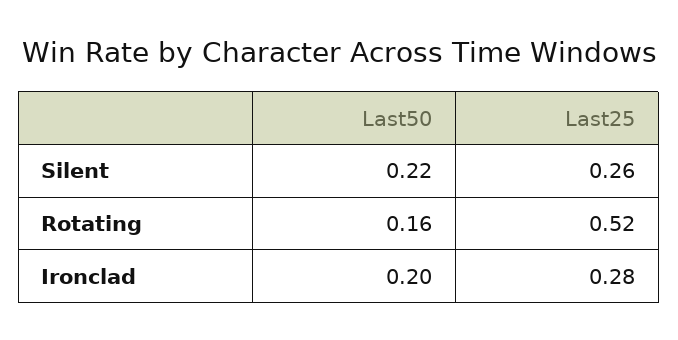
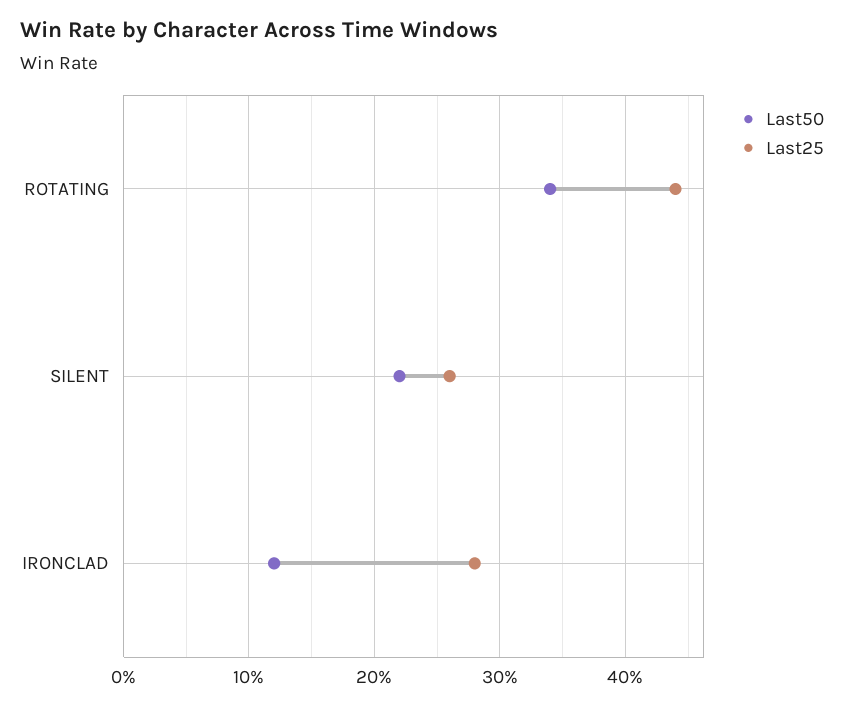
  {
    "Last50": {
      "Silent": 0.22,
-     "Rotating": 0.16,
+     "Rotating": 0.34,
-     "Ironclad": 0.2
+     "Ironclad": 0.12
    },
    "Last25": {
      "Silent": 0.26,
-     "Rotating": 0.52,
+     "Rotating": 0.44,
      "Ironclad": 0.28
    }
  }

